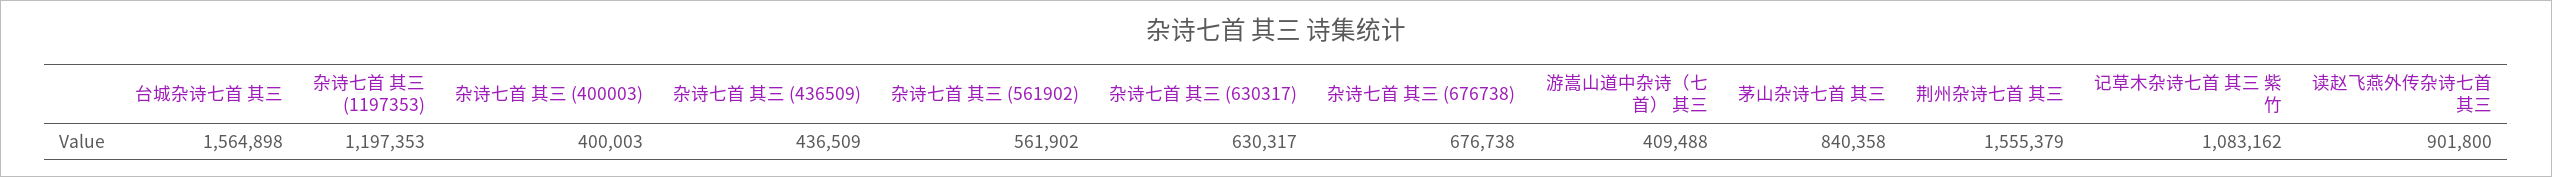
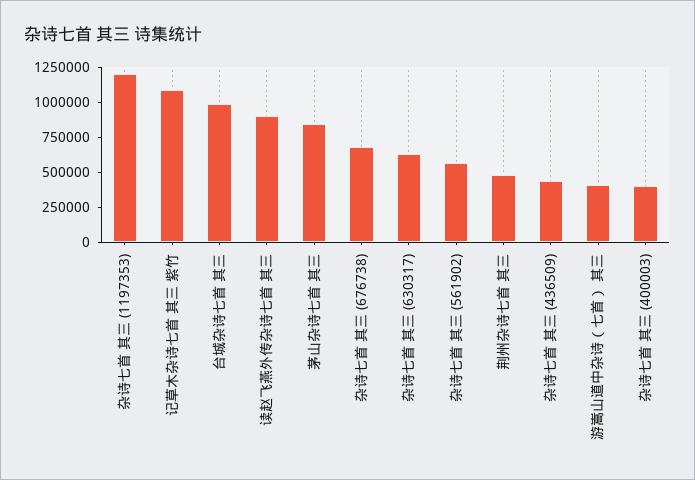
  {
-   "台城杂诗七首 其三": 1564898,
+   "台城杂诗七首 其三": 1000000,
    "杂诗七首 其三 (1197353)": 1197353,
    "杂诗七首 其三 (400003)": 400003,
    "杂诗七首 其三 (436509)": 436509,
    "杂诗七首 其三 (561902)": 561902,
    "杂诗七首 其三 (630317)": 630317,
    "杂诗七首 其三 (676738)": 676738,
    "游嵩山道中杂诗（七首） 其三": 409488,
    "茅山杂诗七首 其三": 840358,
-   "荆州杂诗七首 其三": 1555379,
+   "荆州杂诗七首 其三": 500000,
    "记草木杂诗七首 其三 紫竹": 1083162,
    "读赵飞燕外传杂诗七首 其三": 901800
  }

